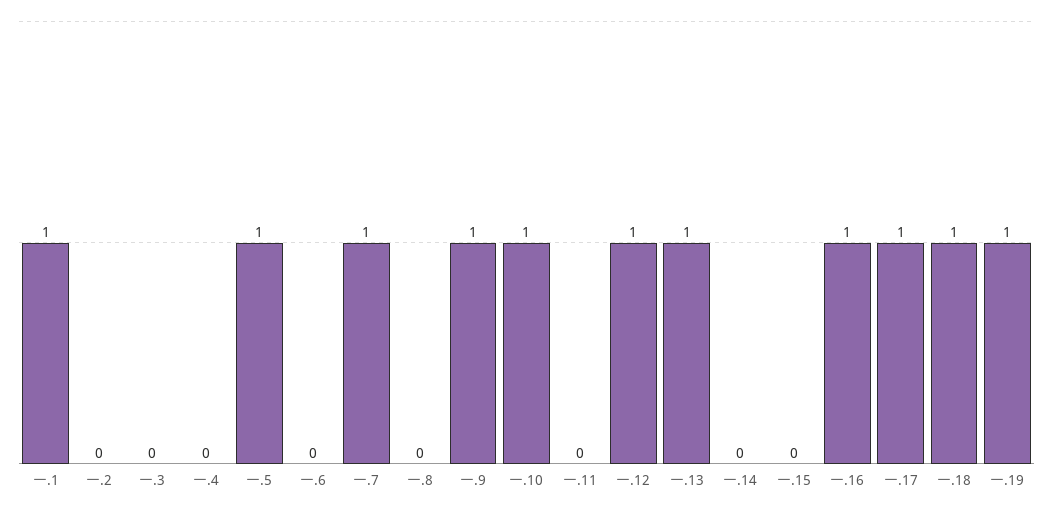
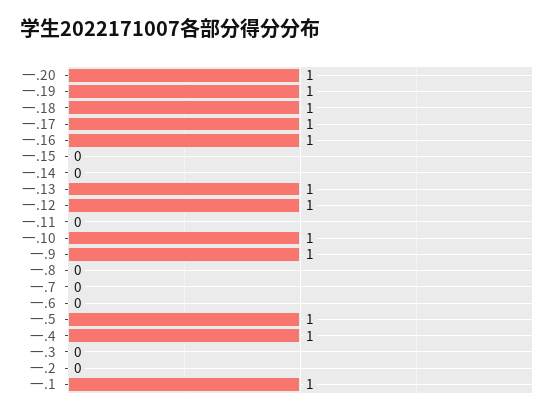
  {
    "一.1": 1,
    "一.2": 0,
    "一.3": 0,
-   "一.4": 0,
+   "一.4": 1,
    "一.5": 1,
    "一.6": 0,
-   "一.7": 1,
+   "一.7": 0,
    "一.8": 0,
    "一.9": 1,
    "一.10": 1,
    "一.11": 0,
    "一.12": 1,
    "一.13": 1,
    "一.14": 0,
    "一.15": 0,
    "一.16": 1,
    "一.17": 1,
    "一.18": 1,
-   "一.19": 1
+   "一.19": 1,
+   "一.20": 1
  }

